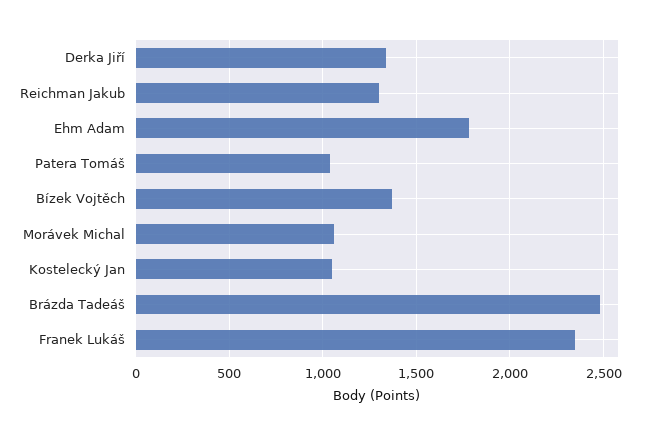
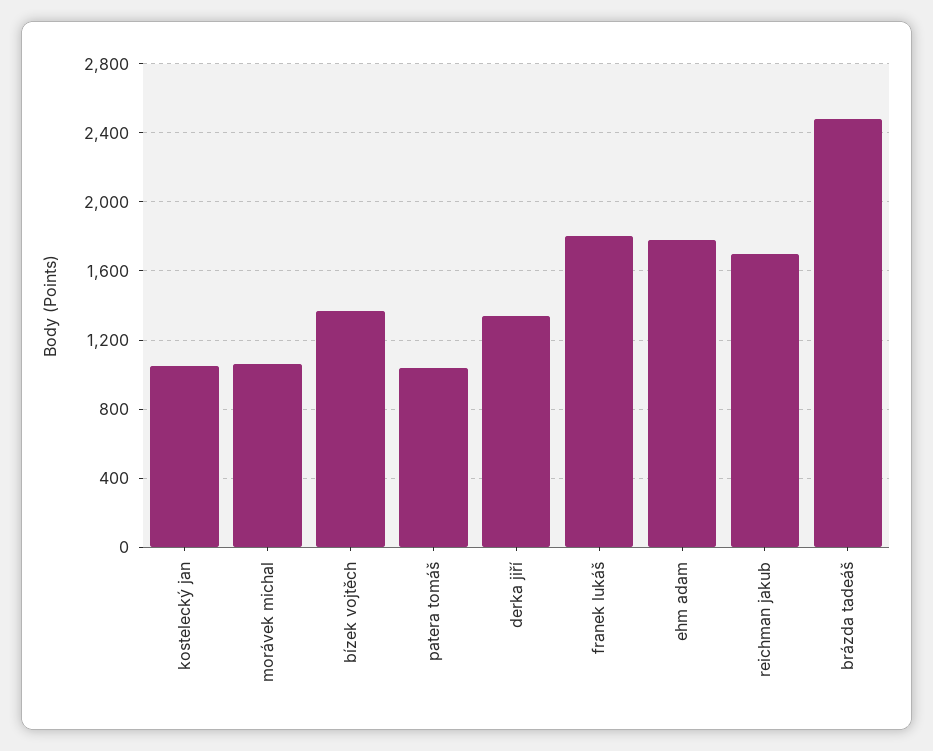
  {
    "Derka Jiří": 1350,
-   "Reichman Jakub": 1300,
+   "Reichman Jakub": 1700,
    "Ehm Adam": 1800,
    "Patera Tomáš": 1050,
    "Bízek Vojtěch": 1350,
    "Morávek Michal": 1050,
    "Kostelecký Jan": 1050,
    "Brázda Tadeáš": 2500,
-   "Franek Lukáš": 2350
+   "Franek Lukáš": 1800
  }

